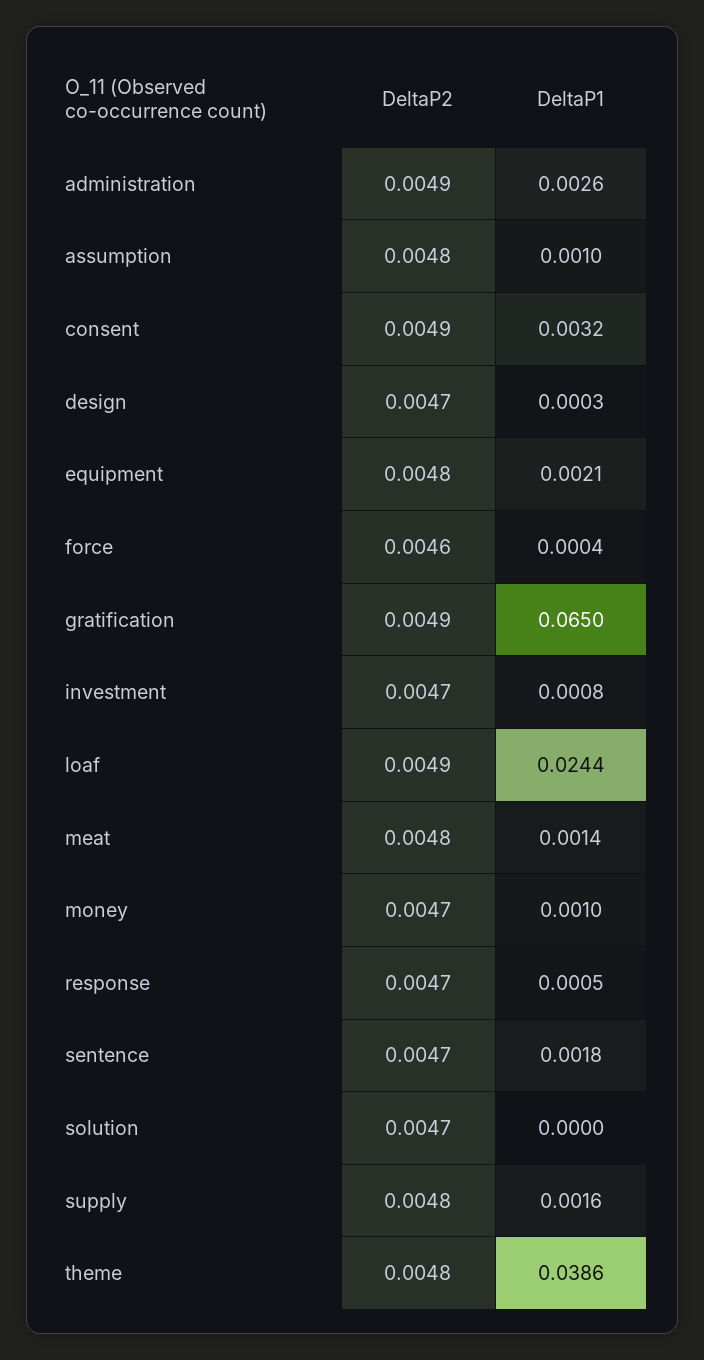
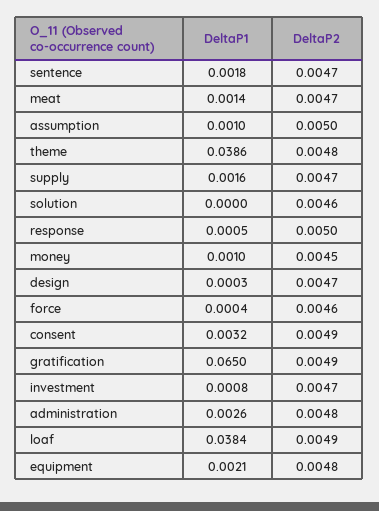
  {
    "DeltaP2": {
-     "administration": 0.0049,
+     "administration": 0.0048,
-     "assumption": 0.0048,
+     "assumption": 0.005,
      "consent": 0.0049,
      "design": 0.0047,
      "equipment": 0.0048,
      "force": 0.0046,
      "gratification": 0.0049,
      "investment": 0.0047,
      "loaf": 0.0049,
-     "meat": 0.0048,
+     "meat": 0.0047,
-     "money": 0.0047,
+     "money": 0.0045,
-     "response": 0.0047,
+     "response": 0.005,
      "sentence": 0.0047,
-     "solution": 0.0047,
+     "solution": 0.0046,
-     "supply": 0.0048,
+     "supply": 0.0047,
      "theme": 0.0048
    },
    "DeltaP1": {
      "administration": 0.0026,
      "assumption": 0.001,
      "consent": 0.0032,
      "design": 0.0003,
      "equipment": 0.0021,
      "force": 0.0004,
      "gratification": 0.065,
      "investment": 0.0008,
-     "loaf": 0.0244,
+     "loaf": 0.0384,
      "meat": 0.0014,
      "money": 0.001,
      "response": 0.0005,
      "sentence": 0.0018,
      "solution": 0,
      "supply": 0.0016,
      "theme": 0.0386
    }
  }

